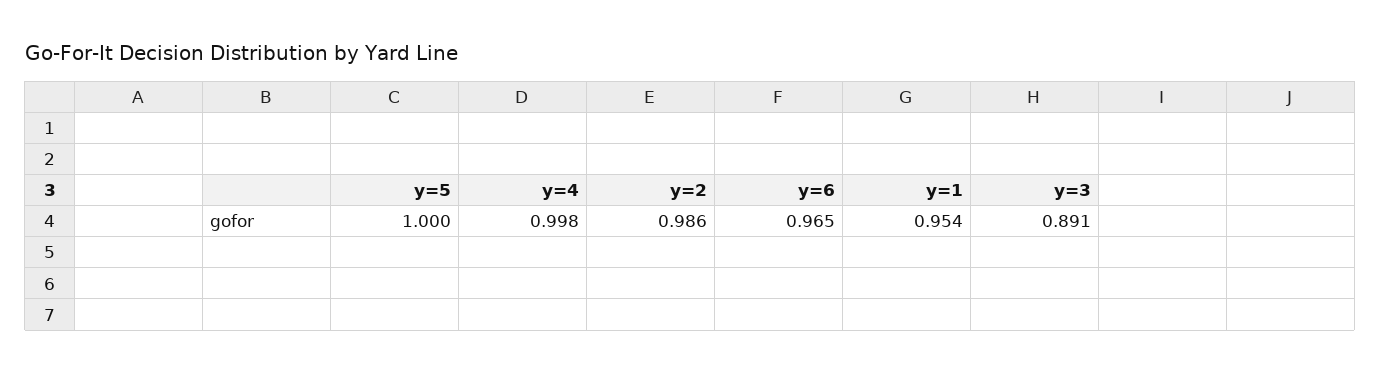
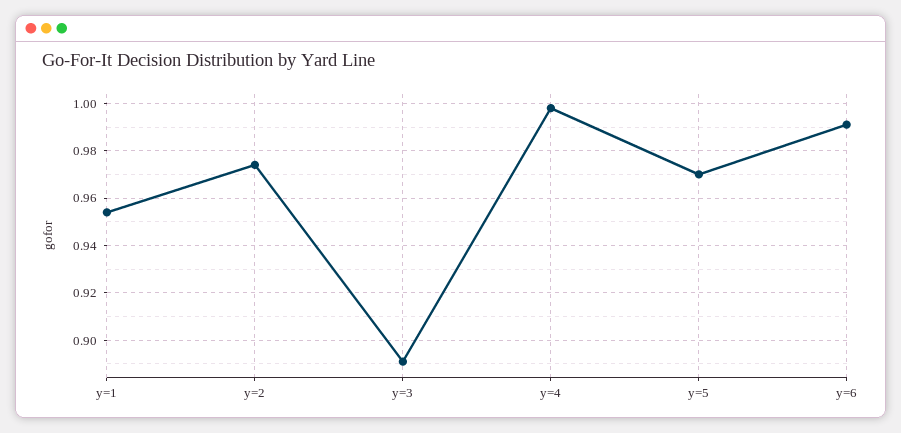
  {
-   "y=5": 1,
+   "y=5": 0.97,
    "y=4": 0.998,
-   "y=2": 0.986,
+   "y=2": 0.975,
-   "y=6": 0.965,
+   "y=6": 0.99,
    "y=1": 0.954,
    "y=3": 0.891
  }

